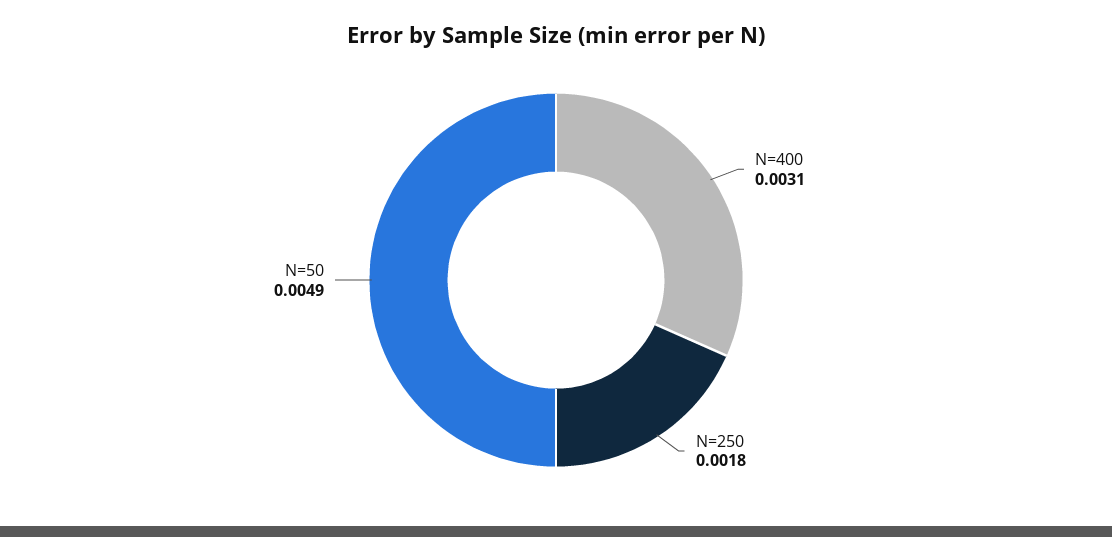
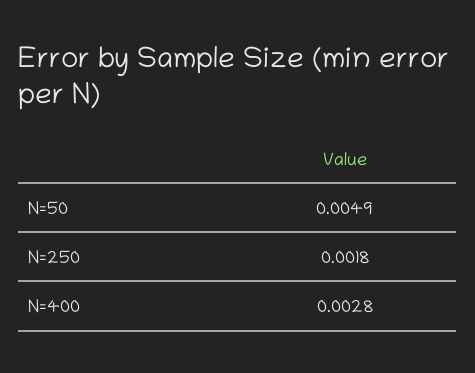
  {
-   "N=400": 0.0031,
+   "N=400": 0.0028,
    "N=250": 0.0018,
    "N=50": 0.0049
  }

